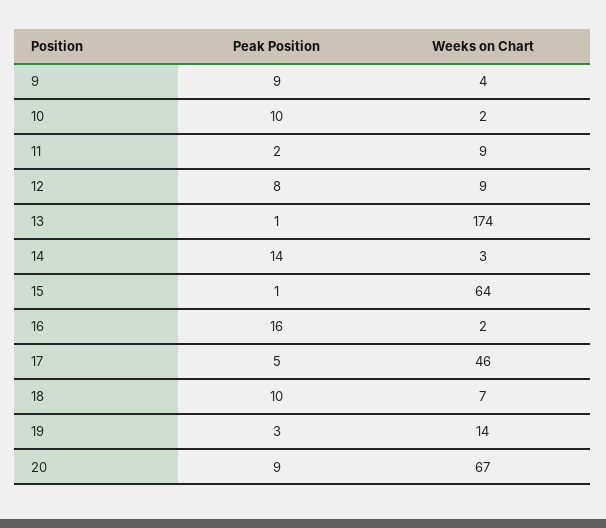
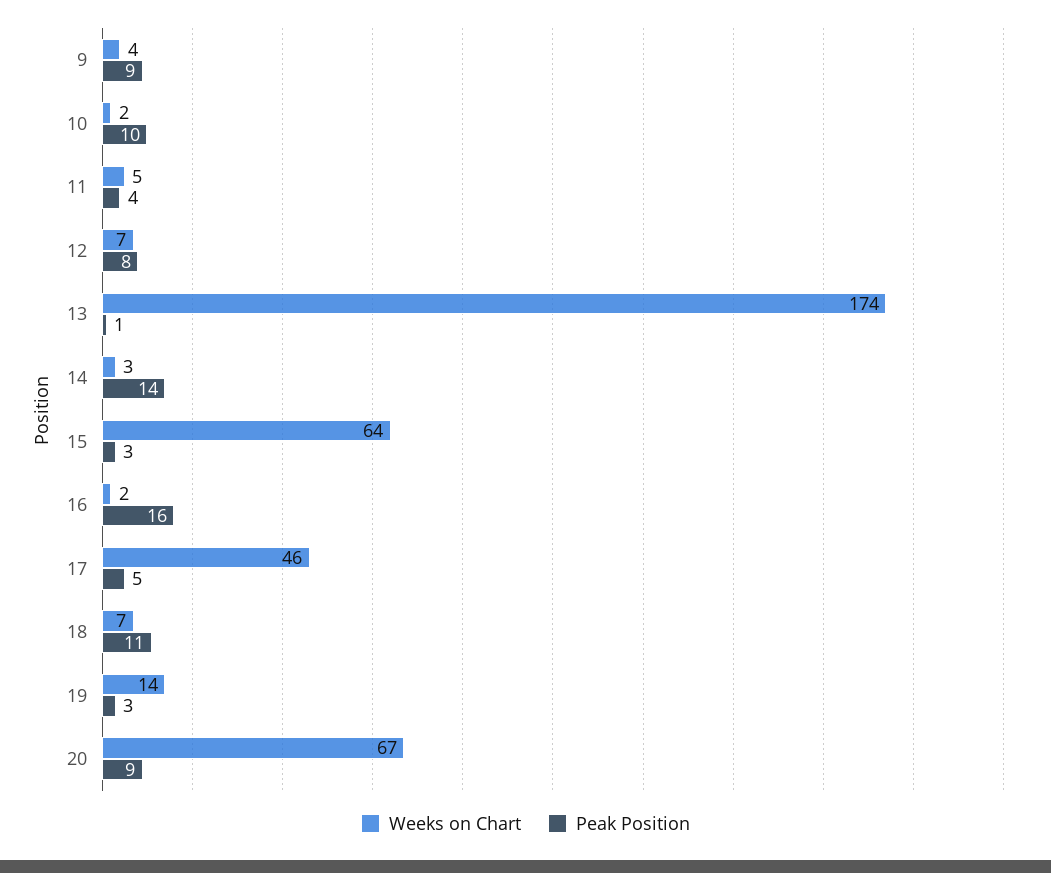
  {
    "Peak Position": {
      "9": 9,
      "10": 10,
-     "11": 2,
+     "11": 4,
      "12": 8,
      "13": 1,
      "14": 14,
-     "15": 1,
+     "15": 3,
      "16": 16,
      "17": 5,
-     "18": 10,
+     "18": 11,
      "19": 3,
      "20": 9
    },
    "Weeks on Chart": {
      "9": 4,
      "10": 2,
-     "11": 9,
+     "11": 5,
-     "12": 9,
+     "12": 7,
      "13": 174,
      "14": 3,
      "15": 64,
      "16": 2,
      "17": 46,
      "18": 7,
      "19": 14,
      "20": 67
    }
  }

